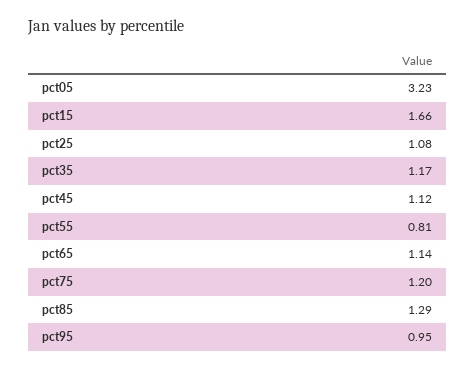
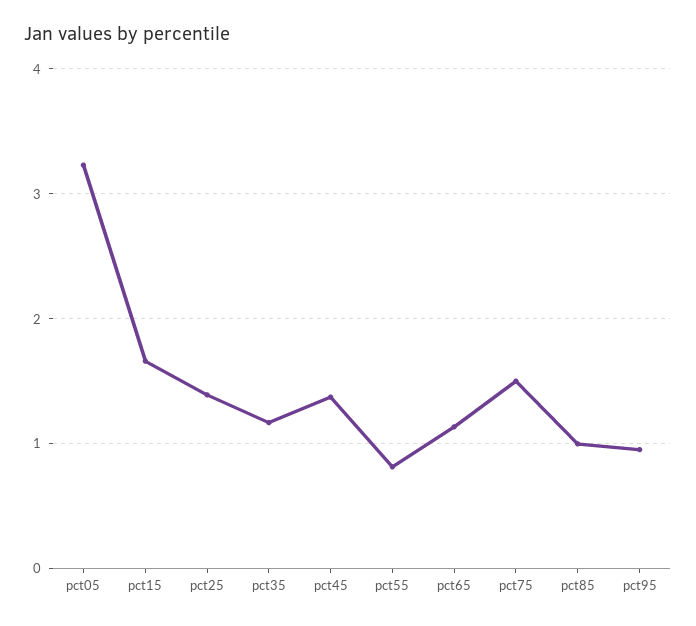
  {
    "pct05": 3.23,
    "pct15": 1.66,
-   "pct25": 1.08,
+   "pct25": 1.4,
    "pct35": 1.17,
-   "pct45": 1.12,
+   "pct45": 1.4,
    "pct55": 0.81,
    "pct65": 1.14,
-   "pct75": 1.2,
+   "pct75": 1.5,
-   "pct85": 1.29,
+   "pct85": 1,
    "pct95": 0.95
  }

